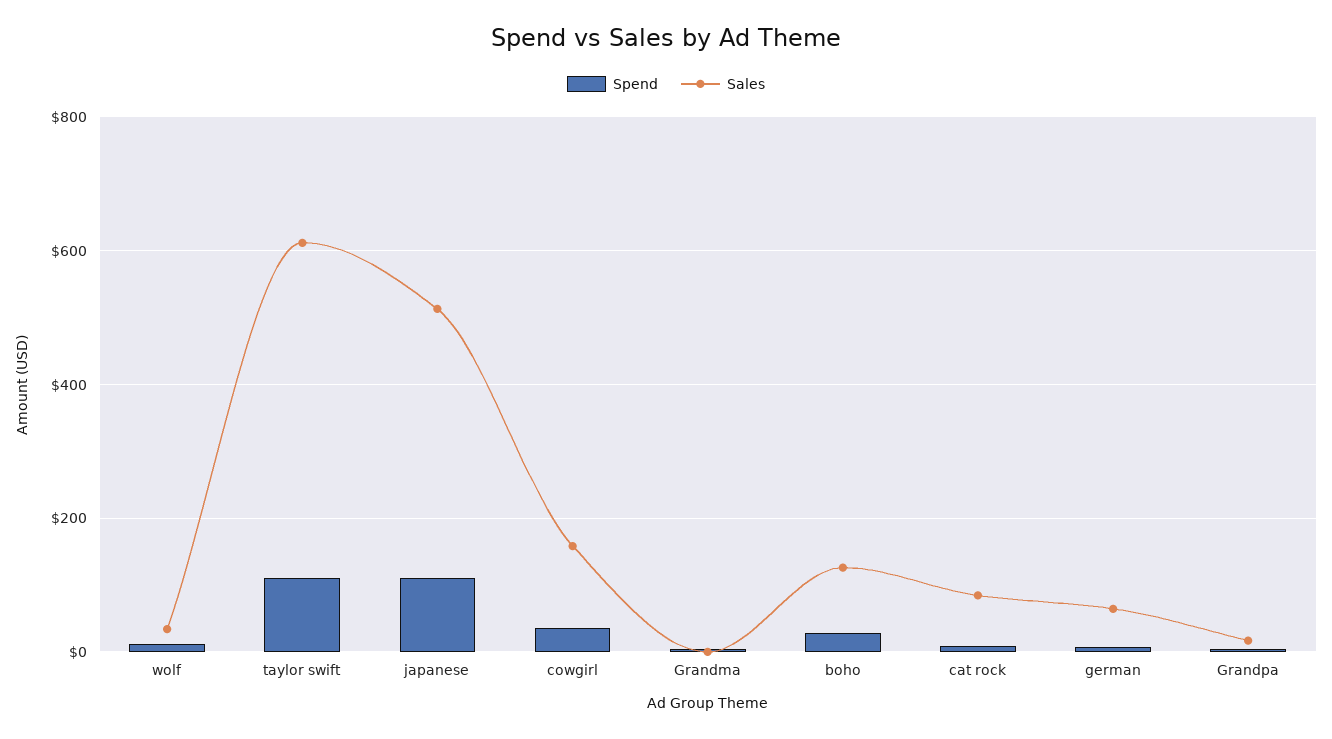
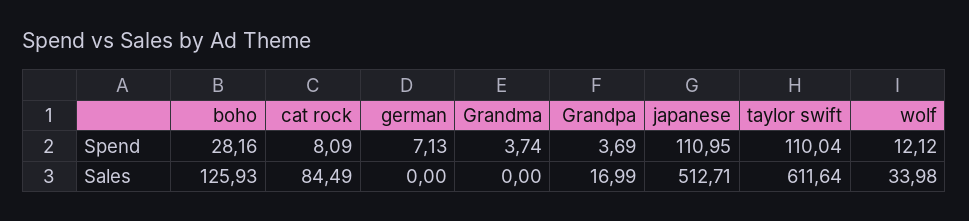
  {
    "Spend": {
      "wolf": 12.12,
      "taylor swift": 110.04,
      "japanese": 110.95,
-     "cowgirl": 40,
      "Grandma": 3.74,
      "boho": 28.16,
      "cat rock": 8.09,
      "german": 7.13,
      "Grandpa": 3.69
    },
    "Sales": {
      "wolf": 33.98,
      "taylor swift": 611.64,
      "japanese": 512.71,
-     "cowgirl": 160,
      "Grandma": 0,
      "boho": 125.93,
      "cat rock": 84.49,
-     "german": 60,
+     "german": 0,
      "Grandpa": 16.99
    }
  }

